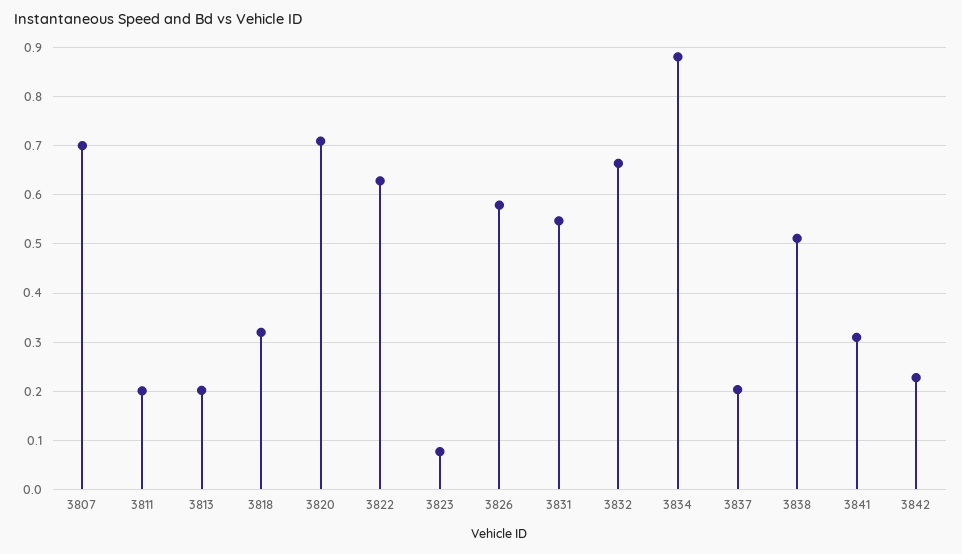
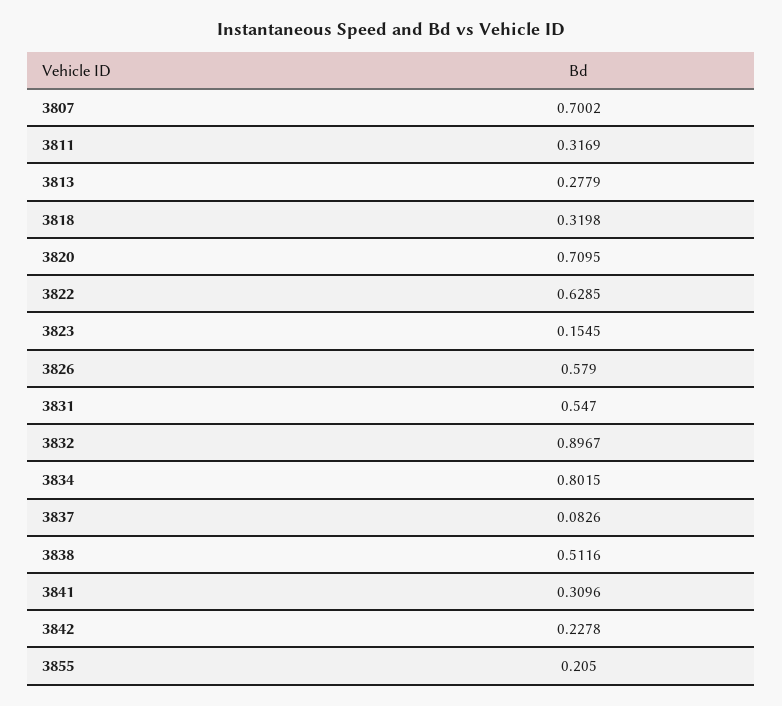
  {
    "3807": 0.7002,
-   "3811": 0.2,
+   "3811": 0.3169,
-   "3813": 0.2,
+   "3813": 0.2779,
    "3818": 0.3198,
    "3820": 0.7095,
    "3822": 0.6285,
-   "3823": 0.08,
+   "3823": 0.1545,
    "3826": 0.579,
    "3831": 0.547,
-   "3832": 0.66,
+   "3832": 0.8967,
-   "3834": 0.88,
+   "3834": 0.8015,
-   "3837": 0.2,
+   "3837": 0.0826,
    "3838": 0.5116,
    "3841": 0.3096,
-   "3842": 0.2278
+   "3842": 0.2278,
+   "3855": 0.205
  }

